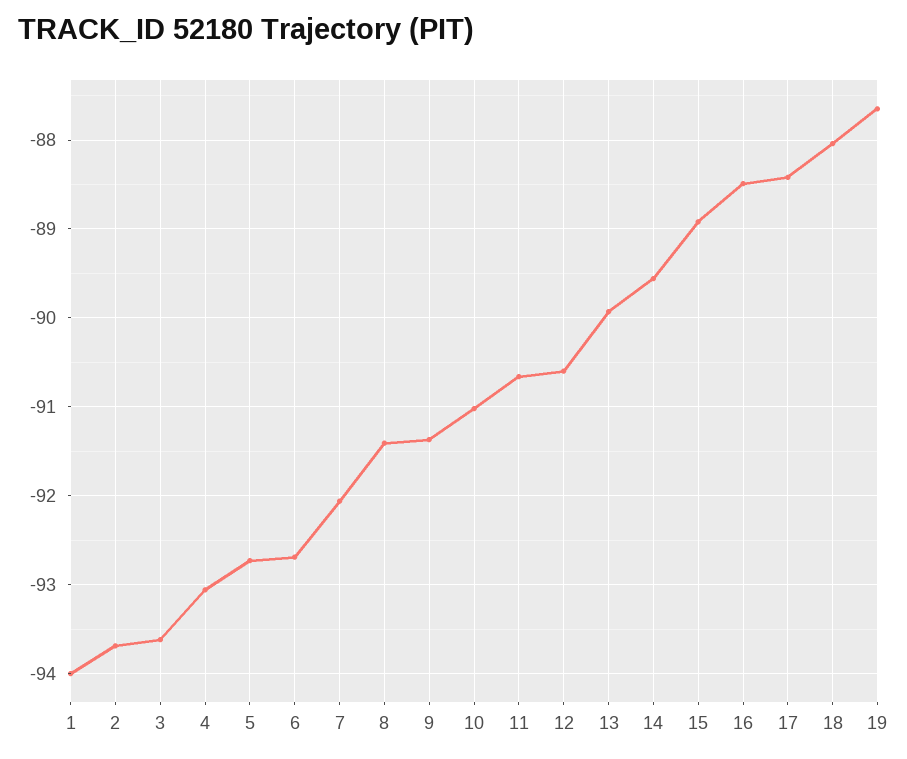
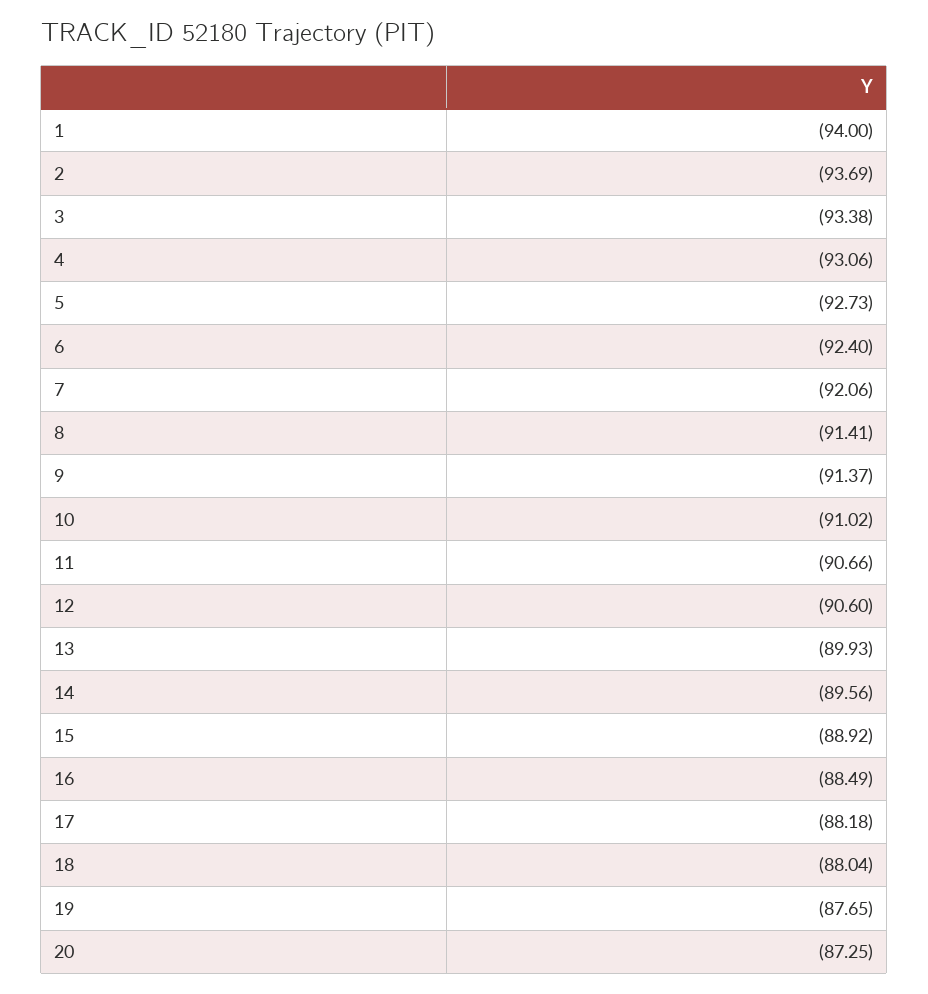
  {
    "1": -94,
    "2": -93.69,
-   "3": -93.6,
+   "3": -93.38,
    "4": -93.06,
    "5": -92.73,
-   "6": -92.7,
+   "6": -92.4,
    "7": -92.06,
    "8": -91.41,
    "9": -91.37,
    "10": -91.02,
    "11": -90.66,
    "12": -90.6,
    "13": -89.93,
    "14": -89.56,
    "15": -88.92,
    "16": -88.49,
-   "17": -88.4,
+   "17": -88.18,
    "18": -88.04,
-   "19": -87.65
+   "19": -87.65,
+   "20": -87.25
  }

